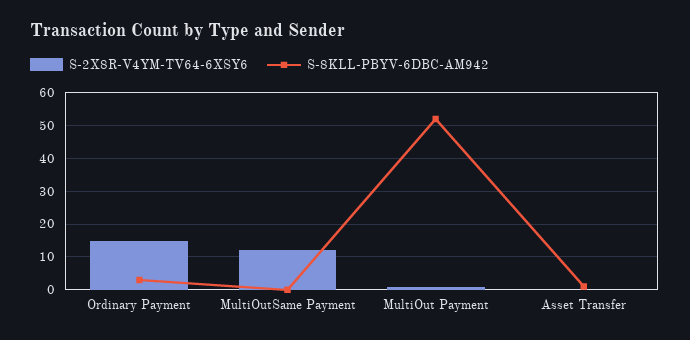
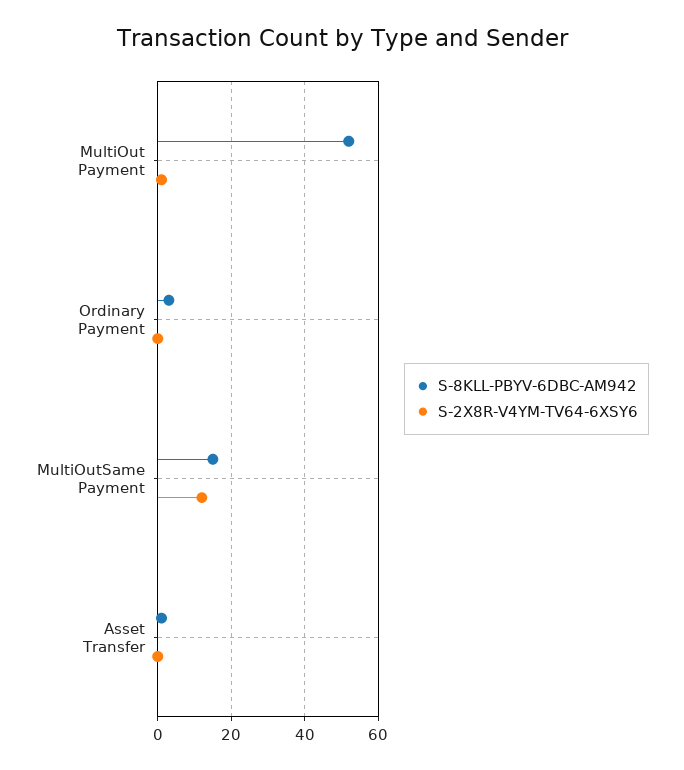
  {
    "S-2X8R-V4YM-TV64-6XSY6": {
-     "Ordinary Payment": 15,
+     "Ordinary Payment": 0,
      "MultiOutSame Payment": 10,
      "MultiOut Payment": 0,
      "Asset Transfer": 0
    },
    "S-8KLL-PBYV-6DBC-AM942": {
      "Ordinary Payment": 5,
-     "MultiOutSame Payment": 0,
+     "MultiOutSame Payment": 15,
      "MultiOut Payment": 50,
      "Asset Transfer": 0
    }
  }

